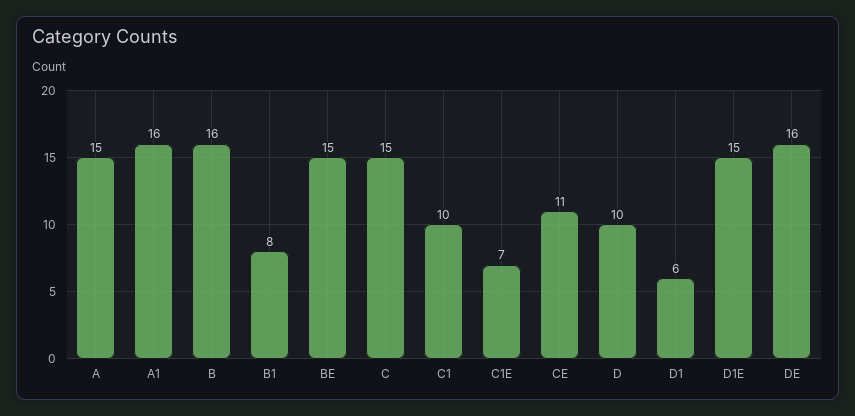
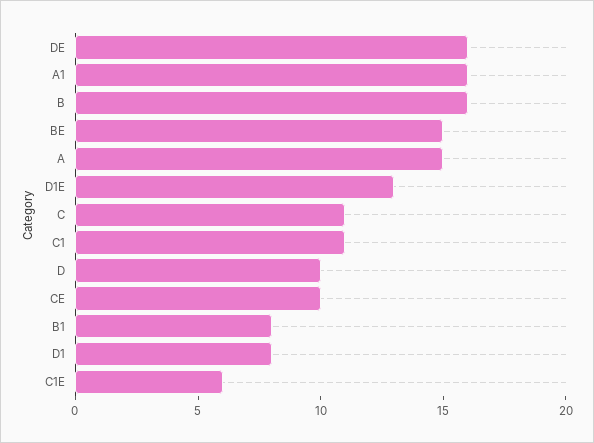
  {
    "A": 15,
    "A1": 16,
    "B": 16,
    "B1": 8,
    "BE": 15,
-   "C": 15,
+   "C": 11,
-   "C1": 10,
+   "C1": 11,
-   "C1E": 7,
+   "C1E": 6,
-   "CE": 11,
+   "CE": 10,
    "D": 10,
-   "D1": 6,
+   "D1": 8,
-   "D1E": 15,
+   "D1E": 13,
    "DE": 16
  }

